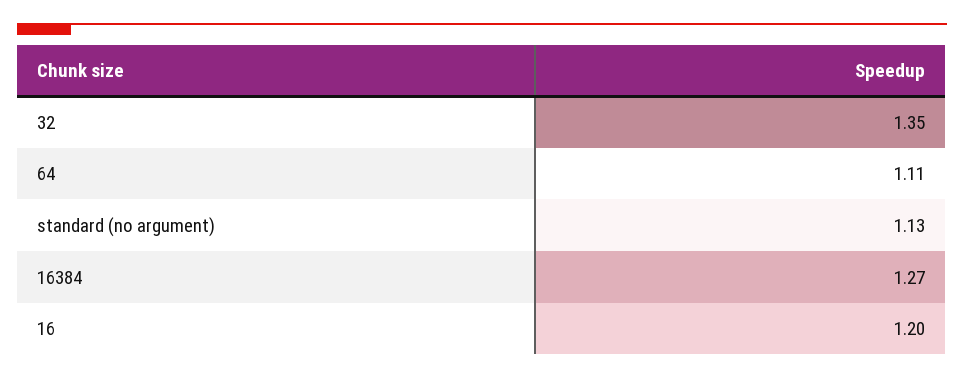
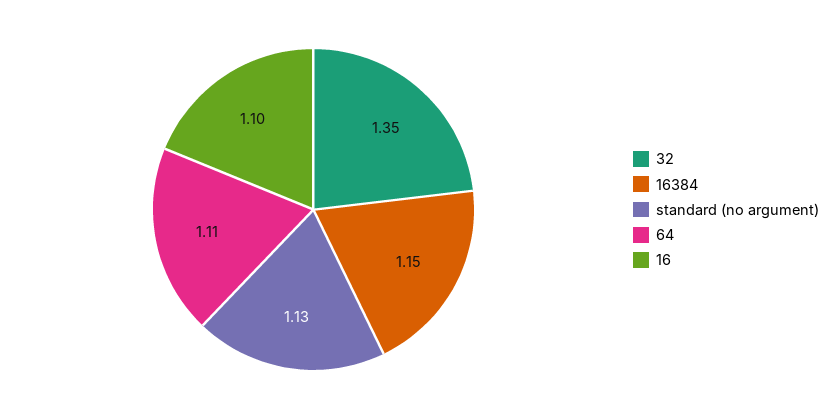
  {
    "32": 1.35,
    "64": 1.11,
    "standard (no argument)": 1.13,
-   "16384": 1.27,
+   "16384": 1.15,
-   "16": 1.2
+   "16": 1.1
  }

